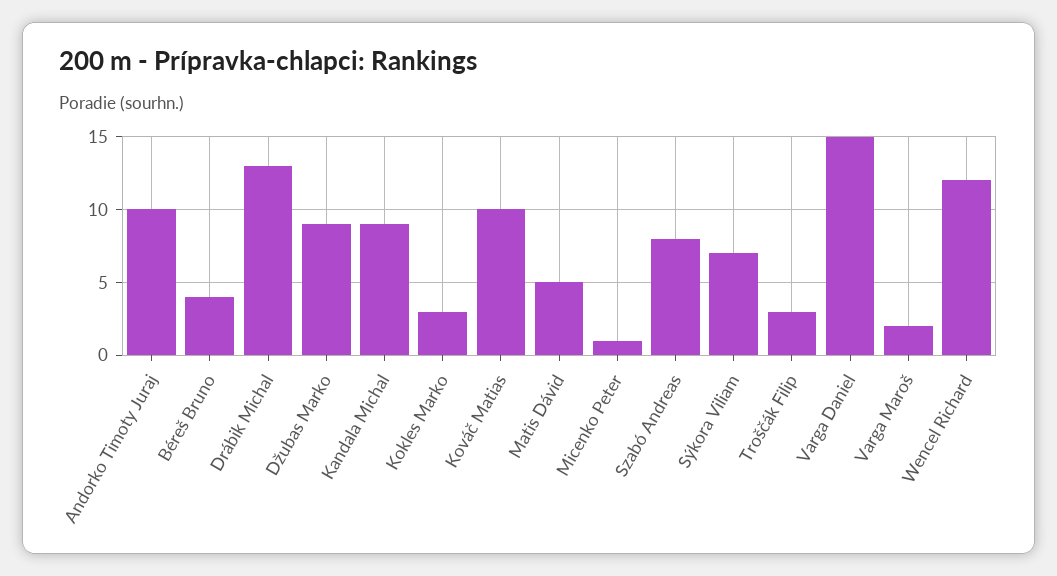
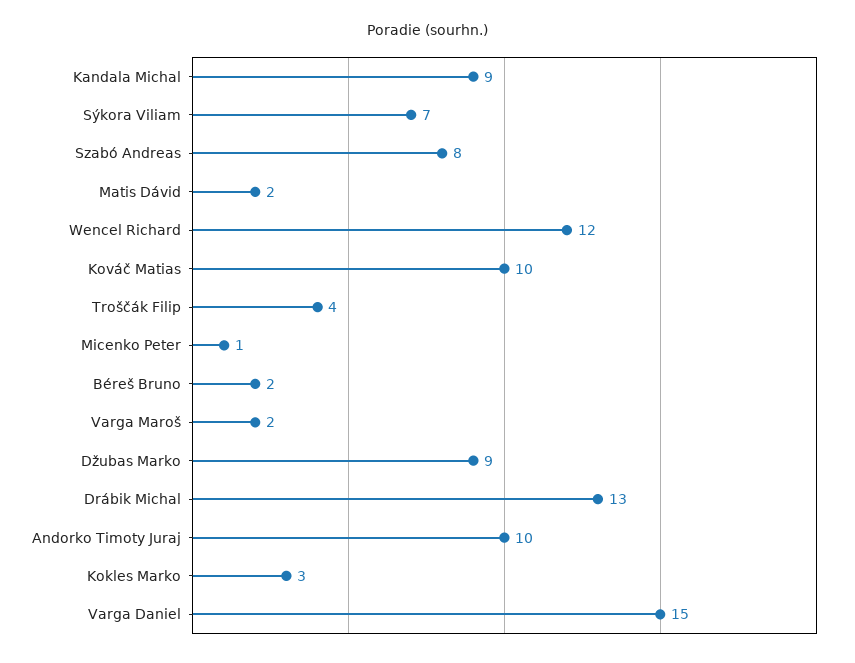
  {
    "Andorko Timoty Juraj": 10,
-   "Béreš Bruno": 4,
+   "Béreš Bruno": 2,
    "Drábik Michal": 13,
    "Džubas Marko": 9,
    "Kandala Michal": 9,
    "Kokles Marko": 3,
    "Kováč Matias": 10,
-   "Matis Dávid": 5,
+   "Matis Dávid": 2,
    "Micenko Peter": 1,
    "Szabó Andreas": 8,
    "Sýkora Viliam": 7,
-   "Troščák Filip": 3,
+   "Troščák Filip": 4,
    "Varga Daniel": 15,
    "Varga Maroš": 2,
    "Wencel Richard": 12
  }

